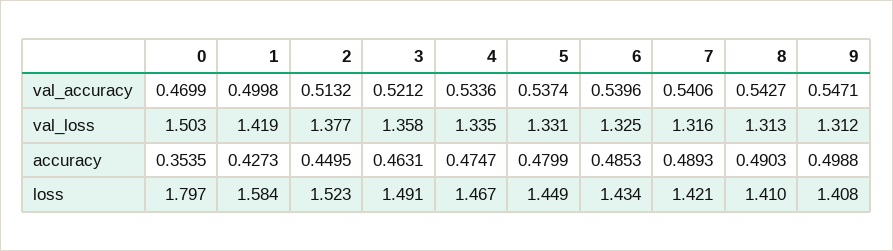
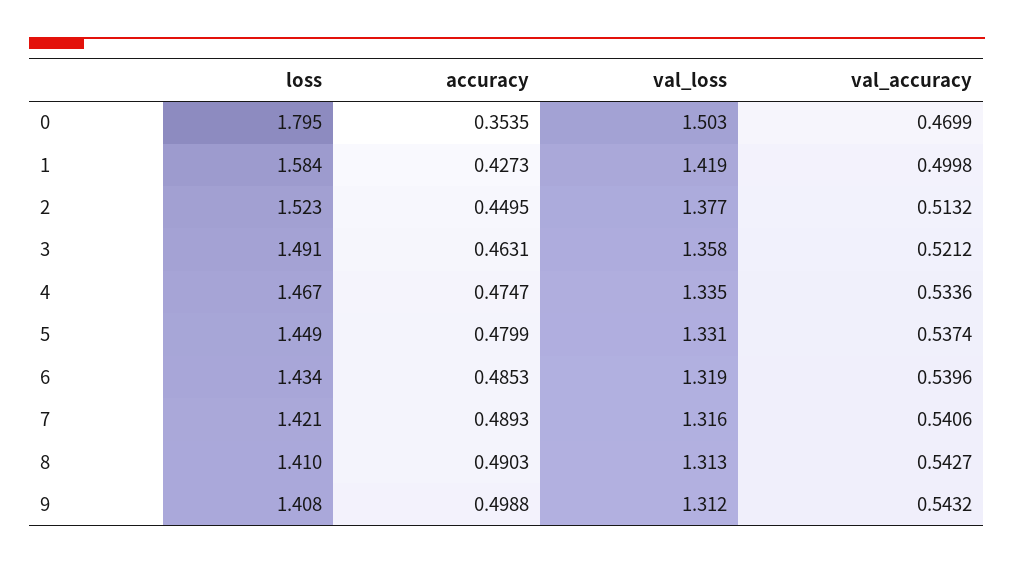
  {
    "0": {
      "val_accuracy": 0.4699,
      "val_loss": 1.503,
      "accuracy": 0.3535,
-     "loss": 1.797
+     "loss": 1.795
    },
    "1": {
      "val_accuracy": 0.4998,
      "val_loss": 1.419,
      "accuracy": 0.4273,
      "loss": 1.584
    },
    "2": {
      "val_accuracy": 0.5132,
      "val_loss": 1.377,
      "accuracy": 0.4495,
      "loss": 1.523
    },
    "3": {
      "val_accuracy": 0.5212,
      "val_loss": 1.358,
      "accuracy": 0.4631,
      "loss": 1.491
    },
    "4": {
      "val_accuracy": 0.5336,
      "val_loss": 1.335,
      "accuracy": 0.4747,
      "loss": 1.467
    },
    "5": {
      "val_accuracy": 0.5374,
      "val_loss": 1.331,
      "accuracy": 0.4799,
      "loss": 1.449
    },
    "6": {
      "val_accuracy": 0.5396,
-     "val_loss": 1.325,
+     "val_loss": 1.319,
      "accuracy": 0.4853,
      "loss": 1.434
    },
    "7": {
      "val_accuracy": 0.5406,
      "val_loss": 1.316,
      "accuracy": 0.4893,
      "loss": 1.421
    },
    "8": {
      "val_accuracy": 0.5427,
      "val_loss": 1.313,
      "accuracy": 0.4903,
      "loss": 1.41
    },
    "9": {
-     "val_accuracy": 0.5471,
+     "val_accuracy": 0.5432,
      "val_loss": 1.312,
      "accuracy": 0.4988,
      "loss": 1.408
    }
  }

